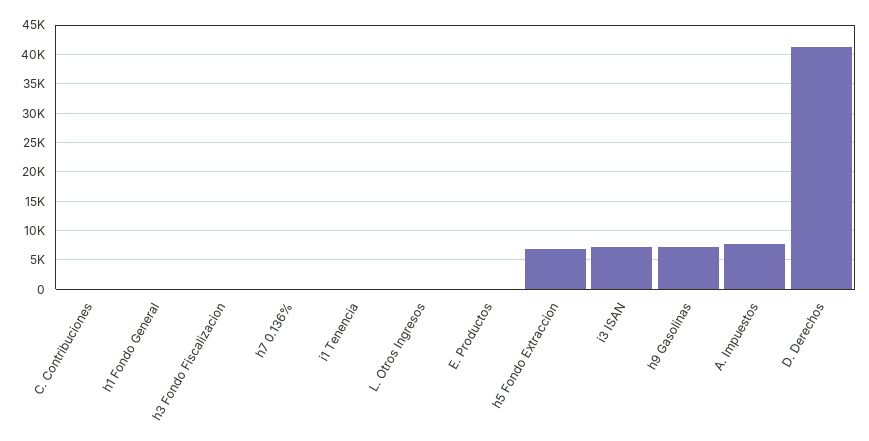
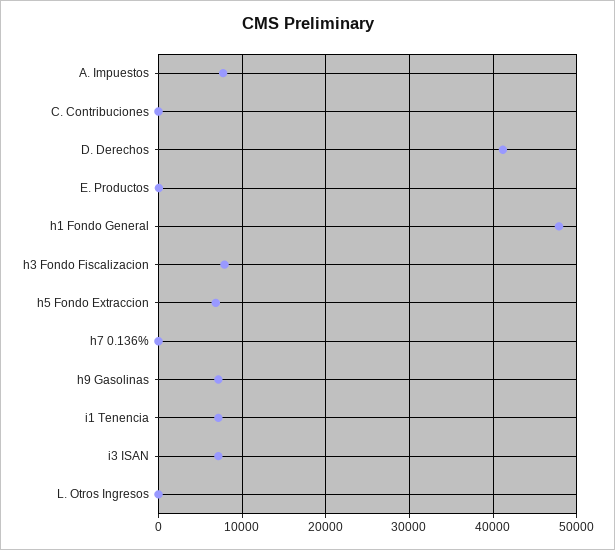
  {
    "C. Contribuciones": 0,
-   "h1 Fondo General": 0,
+   "h1 Fondo General": 48000,
-   "h3 Fondo Fiscalizacion": 0,
+   "h3 Fondo Fiscalizacion": 8000,
    "h7 0.136%": 0,
-   "i1 Tenencia": 0,
+   "i1 Tenencia": 7000,
    "L. Otros Ingresos": 0,
    "E. Productos": 0,
    "h5 Fondo Extraccion": 7000,
    "i3 ISAN": 7000,
    "h9 Gasolinas": 7000,
    "A. Impuestos": 8000,
    "D. Derechos": 41000
  }

